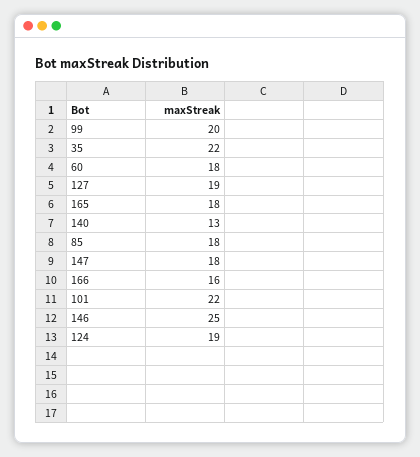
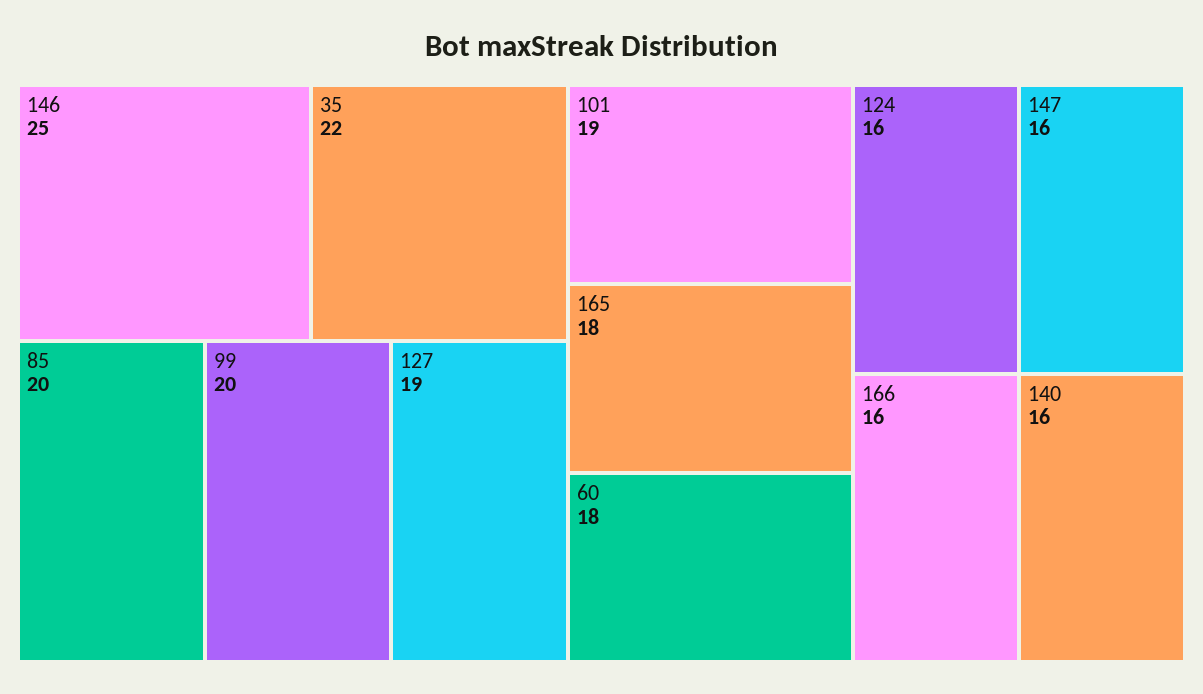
  {
    "99": 20,
    "35": 22,
    "60": 18,
    "127": 19,
    "165": 18,
-   "140": 13,
+   "140": 16,
-   "85": 18,
+   "85": 20,
-   "147": 18,
+   "147": 16,
    "166": 16,
-   "101": 22,
+   "101": 19,
    "146": 25,
-   "124": 19
+   "124": 16
  }

